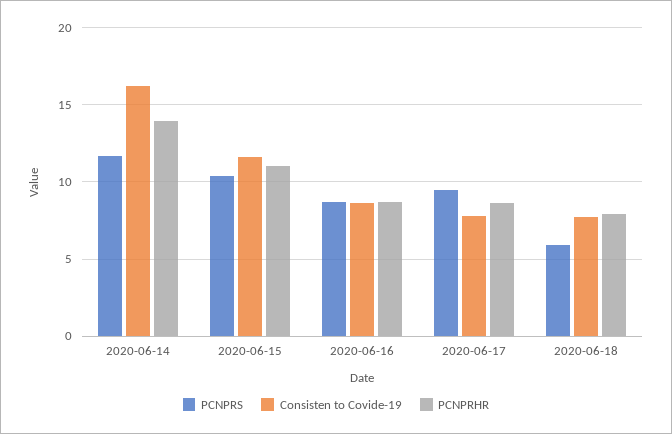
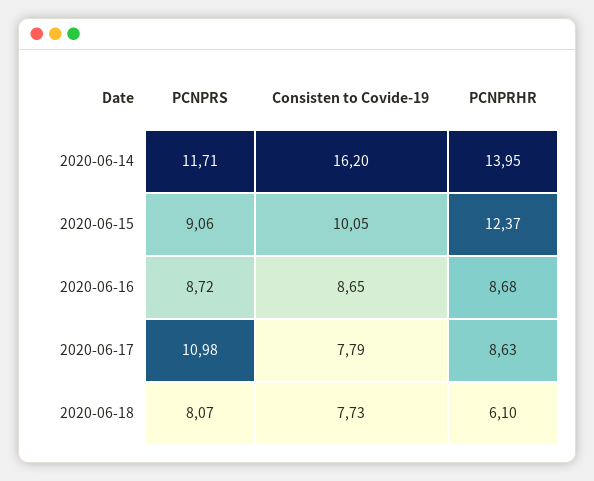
  {
    "PCNPRS": {
      "2020-06-14": 11.71,
-     "2020-06-15": 10.5,
+     "2020-06-15": 9.06,
      "2020-06-16": 8.72,
-     "2020-06-17": 9.5,
+     "2020-06-17": 10.98,
-     "2020-06-18": 6
+     "2020-06-18": 8.07
    },
    "Consisten to Covide-19": {
      "2020-06-14": 16.2,
-     "2020-06-15": 11.5,
+     "2020-06-15": 10.05,
      "2020-06-16": 8.65,
      "2020-06-17": 7.79,
      "2020-06-18": 7.73
    },
    "PCNPRHR": {
      "2020-06-14": 13.95,
-     "2020-06-15": 11,
+     "2020-06-15": 12.37,
      "2020-06-16": 8.68,
      "2020-06-17": 8.63,
-     "2020-06-18": 8
+     "2020-06-18": 6.1
    }
  }

